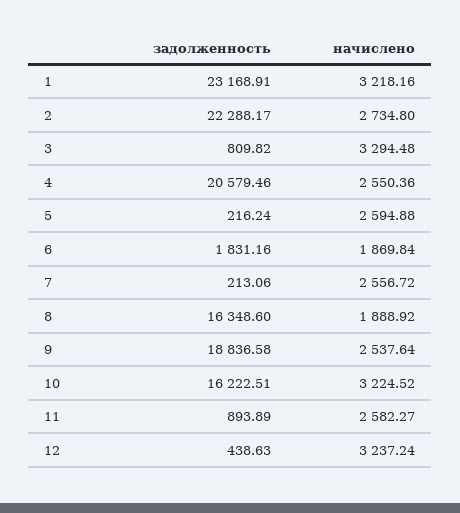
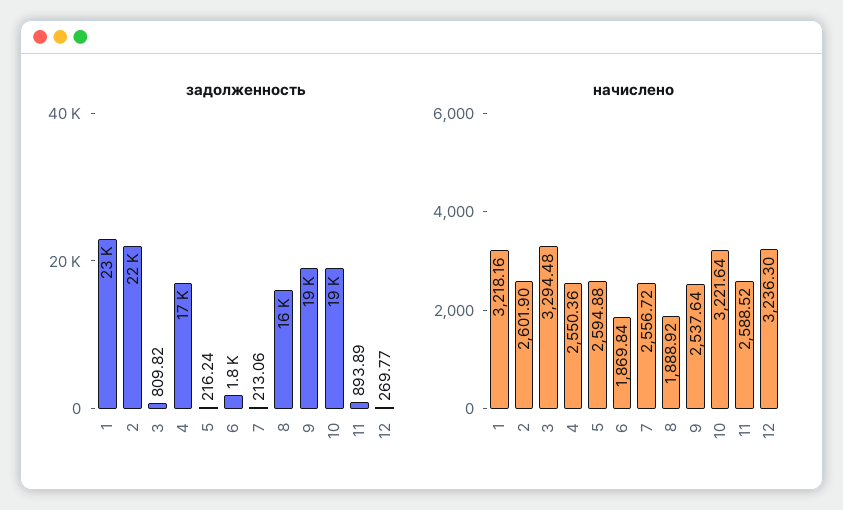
  {
    "задолженность": {
      "1": 23168.91,
      "2": 22288.17,
      "3": 809.82,
-     "4": 20579.46,
+     "4": 17000,
      "5": 216.24,
      "6": 1831.16,
      "7": 213.06,
      "8": 16348.6,
      "9": 18836.58,
-     "10": 16222.51,
+     "10": 19000,
      "11": 893.89,
-     "12": 438.63
+     "12": 269.77
    },
    "начислено": {
      "1": 3218.16,
-     "2": 2734.8,
+     "2": 2601.9,
      "3": 3294.48,
      "4": 2550.36,
      "5": 2594.88,
      "6": 1869.84,
      "7": 2556.72,
      "8": 1888.92,
      "9": 2537.64,
-     "10": 3224.52,
+     "10": 3221.64,
-     "11": 2582.27,
+     "11": 2588.52,
-     "12": 3237.24
+     "12": 3236.3
    }
  }

